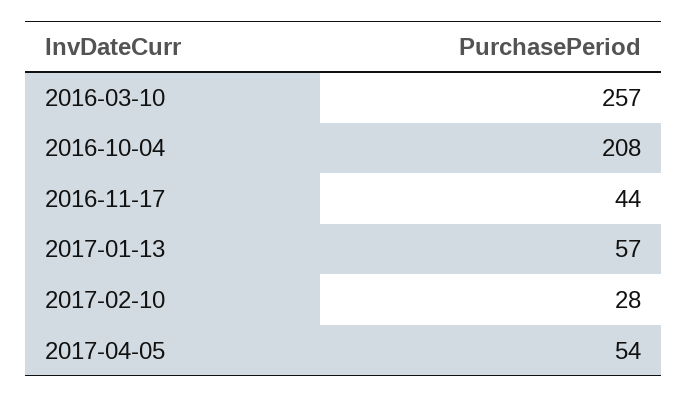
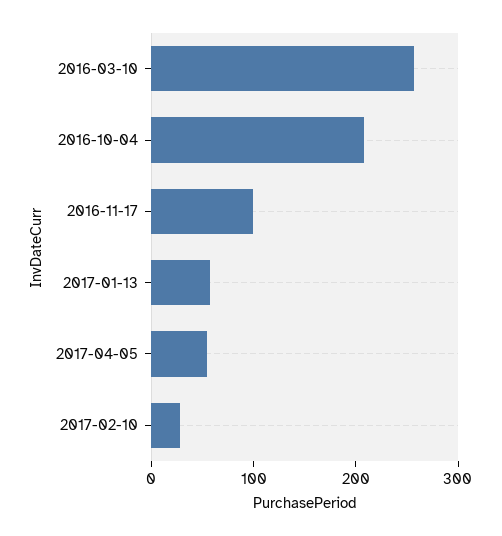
  {
    "2016-03-10": 257,
    "2016-10-04": 208,
-   "2016-11-17": 44,
+   "2016-11-17": 100,
    "2017-01-13": 57,
    "2017-02-10": 28,
    "2017-04-05": 54
  }

